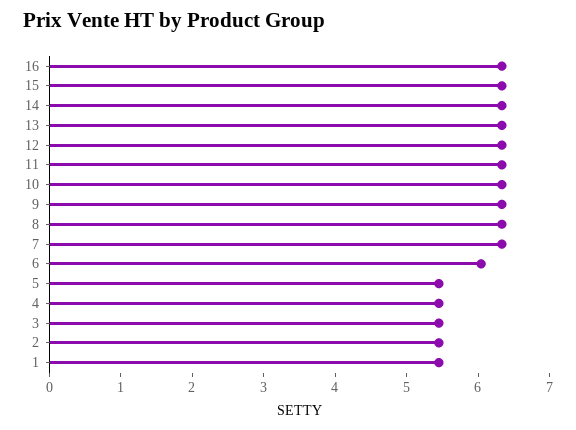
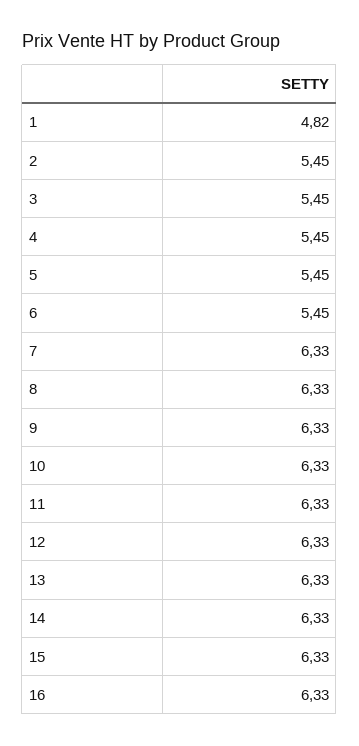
  {
    "16": 6.33,
    "15": 6.33,
    "14": 6.33,
    "13": 6.33,
    "12": 6.33,
    "11": 6.33,
    "10": 6.33,
    "9": 6.33,
    "8": 6.33,
    "7": 6.33,
-   "6": 6,
+   "6": 5.45,
    "5": 5.45,
    "4": 5.45,
    "3": 5.45,
    "2": 5.45,
-   "1": 5.4
+   "1": 4.82
  }

